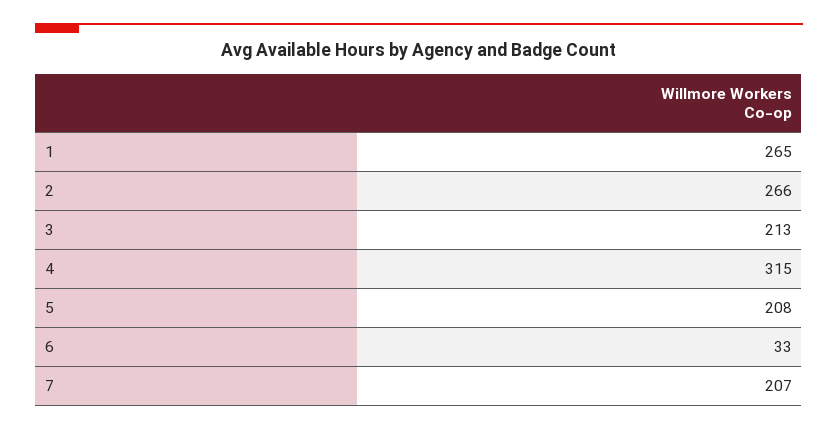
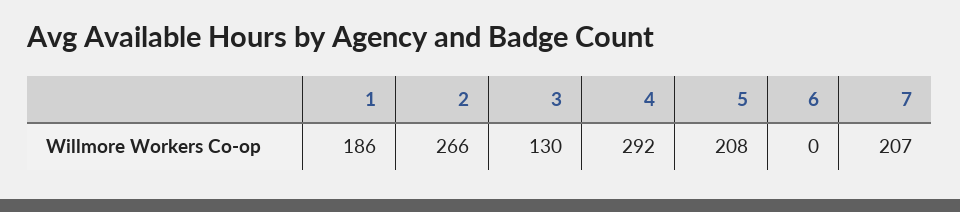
  {
-   "1": 265,
+   "1": 186,
    "2": 266,
-   "3": 213,
+   "3": 130,
-   "4": 315,
+   "4": 292,
    "5": 208,
-   "6": 33,
+   "6": 0,
    "7": 207
  }

